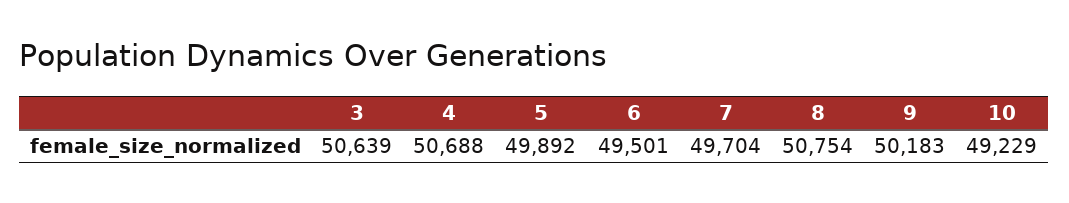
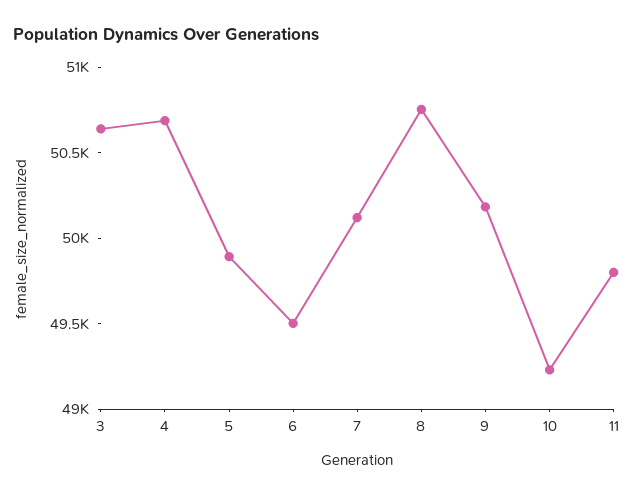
  {
    "3": 50639,
    "4": 50688,
    "5": 49892,
    "6": 49501,
-   "7": 49704,
+   "7": 50100,
    "8": 50754,
    "9": 50183,
-   "10": 49229
+   "10": 49229,
+   "11": 49800
  }

